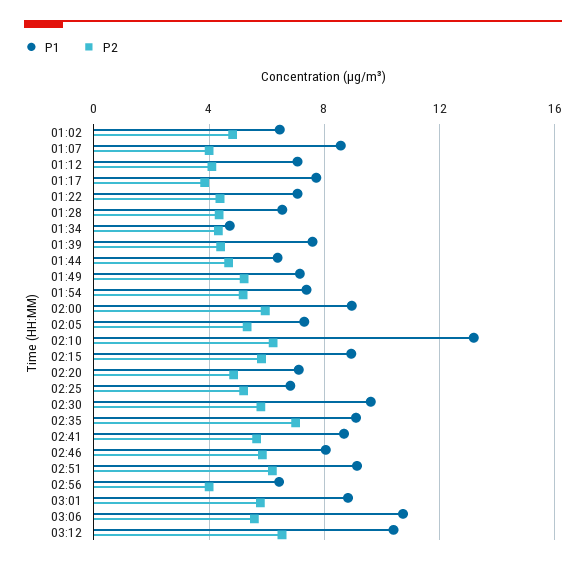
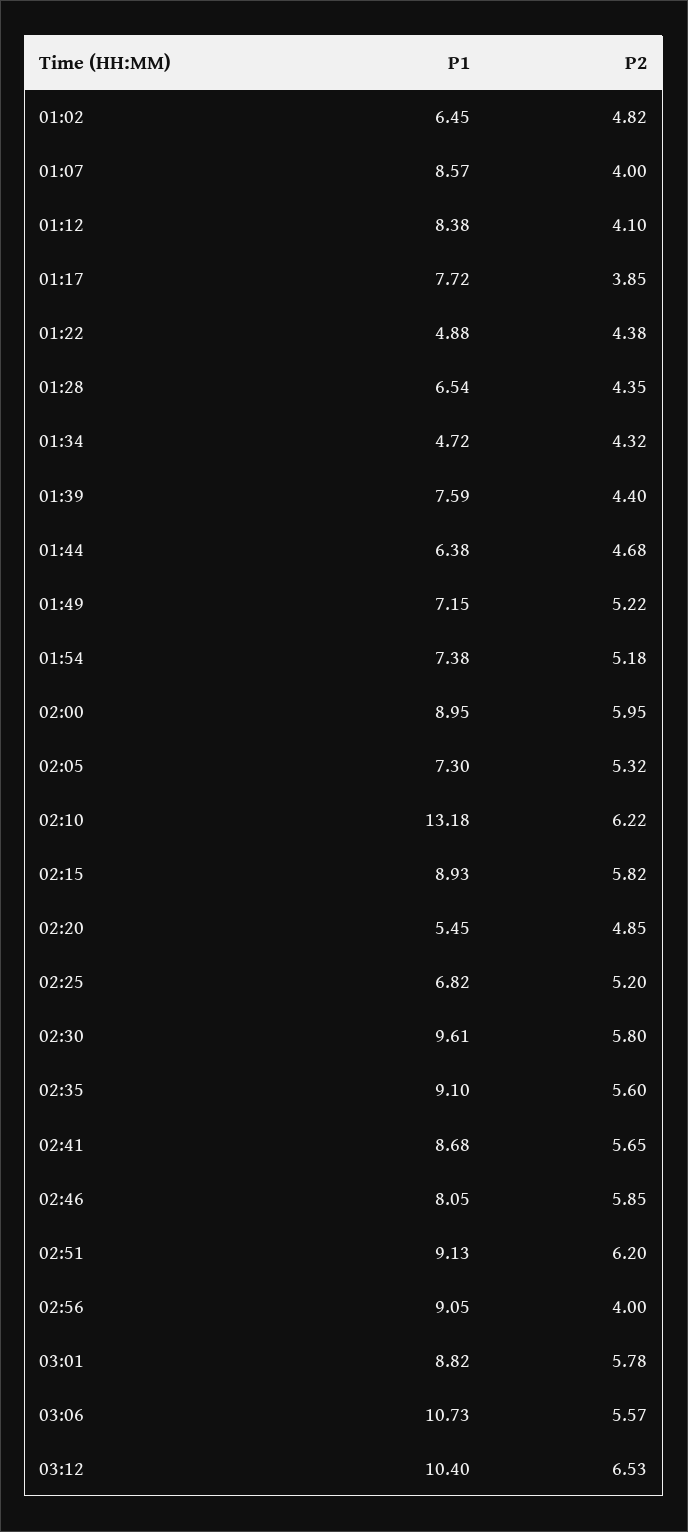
  {
    "P1": {
      "01:02": 6.45,
      "01:07": 8.57,
-     "01:12": 7,
+     "01:12": 8.38,
      "01:17": 7.72,
-     "01:22": 7,
+     "01:22": 4.88,
      "01:28": 6.54,
      "01:34": 4.72,
      "01:39": 7.59,
      "01:44": 6.38,
      "01:49": 7.15,
      "01:54": 7.38,
      "02:00": 8.95,
      "02:05": 7.3,
      "02:10": 13.18,
      "02:15": 8.93,
-     "02:20": 7,
+     "02:20": 5.45,
      "02:25": 6.82,
      "02:30": 9.61,
      "02:35": 9.1,
      "02:41": 8.68,
      "02:46": 8.05,
      "02:51": 9.13,
-     "02:56": 6.5,
+     "02:56": 9.05,
      "03:01": 8.82,
      "03:06": 10.73,
      "03:12": 10.4
    },
    "P2": {
      "01:02": 4.82,
      "01:07": 4,
      "01:12": 4.1,
      "01:17": 3.85,
      "01:22": 4.38,
      "01:28": 4.35,
      "01:34": 4.32,
      "01:39": 4.4,
      "01:44": 4.68,
      "01:49": 5.22,
      "01:54": 5.18,
      "02:00": 5.95,
      "02:05": 5.32,
      "02:10": 6.22,
      "02:15": 5.82,
      "02:20": 4.85,
      "02:25": 5.2,
      "02:30": 5.8,
-     "02:35": 7,
+     "02:35": 5.6,
      "02:41": 5.65,
      "02:46": 5.85,
      "02:51": 6.2,
      "02:56": 4,
      "03:01": 5.78,
      "03:06": 5.57,
      "03:12": 6.53
    }
  }

